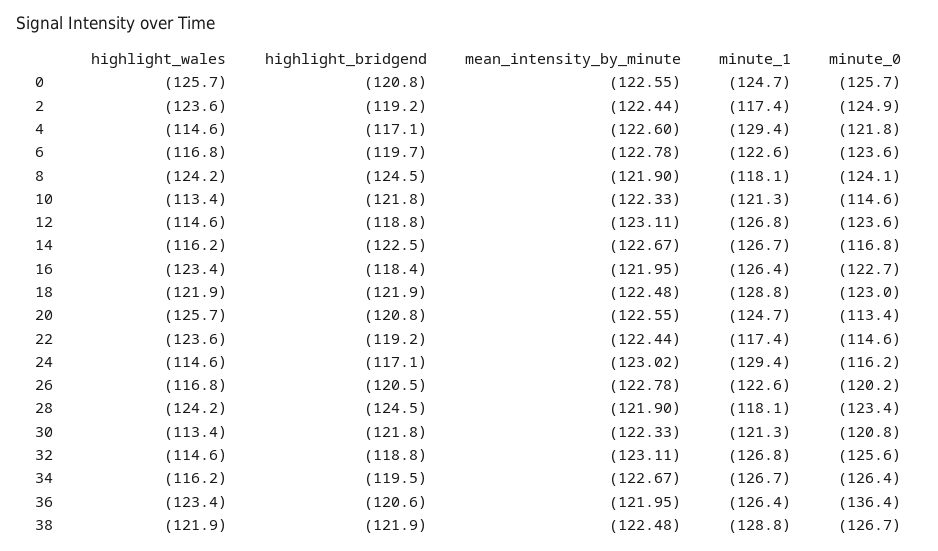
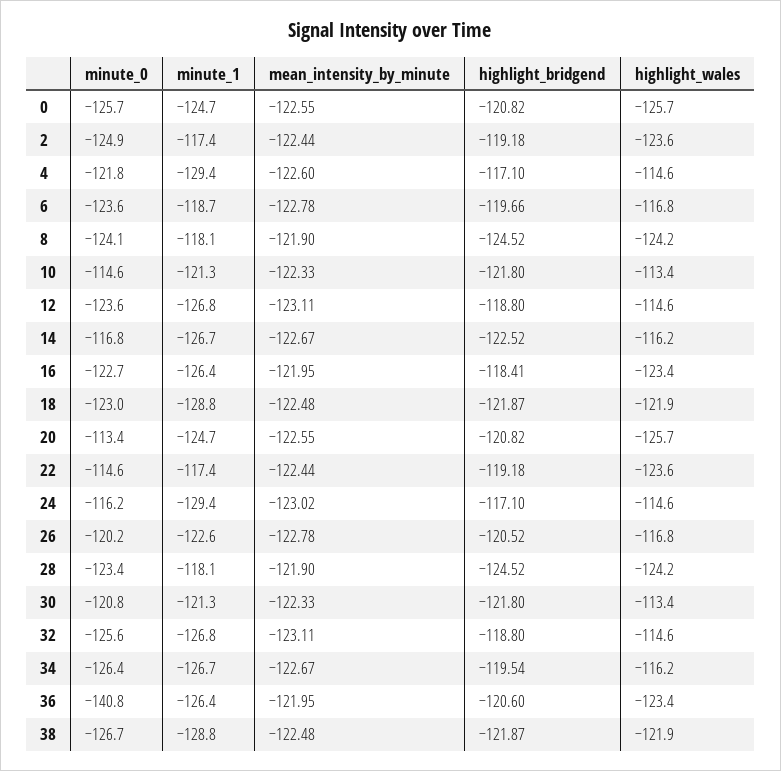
  {
    "highlight_wales": {
      "0": -125.7,
      "2": -123.6,
      "4": -114.6,
      "6": -116.8,
      "8": -124.2,
      "10": -113.4,
      "12": -114.6,
      "14": -116.2,
      "16": -123.4,
      "18": -121.9,
      "20": -125.7,
      "22": -123.6,
      "24": -114.6,
      "26": -116.8,
      "28": -124.2,
      "30": -113.4,
      "32": -114.6,
      "34": -116.2,
      "36": -123.4,
      "38": -121.9
    },
    "highlight_bridgend": {
      "0": -120.82,
      "2": -119.18,
      "4": -117.1,
      "6": -119.66,
      "8": -124.52,
      "10": -121.8,
      "12": -118.8,
      "14": -122.52,
      "16": -118.41,
      "18": -121.87,
      "20": -120.82,
      "22": -119.18,
      "24": -117.1,
      "26": -120.52,
      "28": -124.52,
      "30": -121.8,
      "32": -118.8,
      "34": -119.54,
      "36": -120.6,
      "38": -121.87
    },
    "mean_intensity_by_minute": {
      "0": -122.55,
      "2": -122.44,
      "4": -122.6,
      "6": -122.78,
      "8": -121.9,
      "10": -122.33,
      "12": -123.11,
      "14": -122.67,
      "16": -121.95,
      "18": -122.48,
      "20": -122.55,
      "22": -122.44,
      "24": -123.02,
      "26": -122.78,
      "28": -121.9,
      "30": -122.33,
      "32": -123.11,
      "34": -122.67,
      "36": -121.95,
      "38": -122.48
    },
    "minute_1": {
      "0": -124.7,
      "2": -117.4,
      "4": -129.4,
-     "6": -122.6,
+     "6": -118.7,
      "8": -118.1,
      "10": -121.3,
      "12": -126.8,
      "14": -126.7,
      "16": -126.4,
      "18": -128.8,
      "20": -124.7,
      "22": -117.4,
      "24": -129.4,
      "26": -122.6,
      "28": -118.1,
      "30": -121.3,
      "32": -126.8,
      "34": -126.7,
      "36": -126.4,
      "38": -128.8
    },
    "minute_0": {
      "0": -125.7,
      "2": -124.9,
      "4": -121.8,
      "6": -123.6,
      "8": -124.1,
      "10": -114.6,
      "12": -123.6,
      "14": -116.8,
      "16": -122.7,
      "18": -123,
      "20": -113.4,
      "22": -114.6,
      "24": -116.2,
      "26": -120.2,
      "28": -123.4,
      "30": -120.8,
      "32": -125.6,
      "34": -126.4,
-     "36": -136.4,
+     "36": -140.8,
      "38": -126.7
    }
  }

